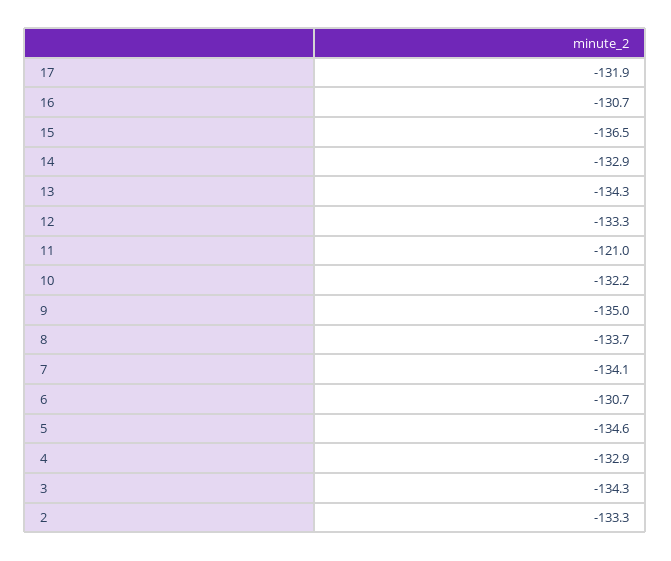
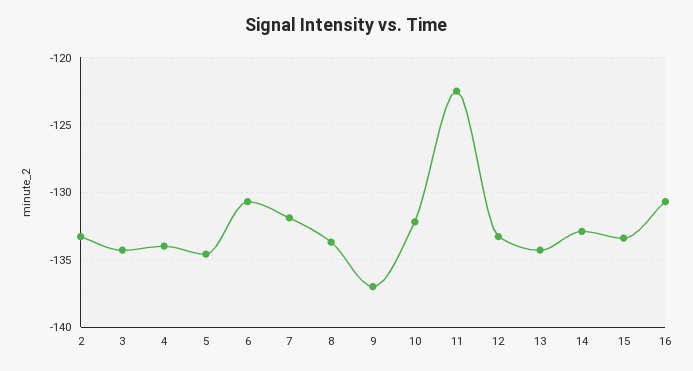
  {
-   "17": -131.9,
    "16": -130.7,
-   "15": -136.5,
+   "15": -133.5,
    "14": -132.9,
    "13": -134.3,
    "12": -133.3,
-   "11": -121,
+   "11": -122.5,
    "10": -132.2,
-   "9": -135,
+   "9": -137,
    "8": -133.7,
-   "7": -134.1,
+   "7": -132,
    "6": -130.7,
    "5": -134.6,
-   "4": -132.9,
+   "4": -134,
    "3": -134.3,
    "2": -133.3
  }

